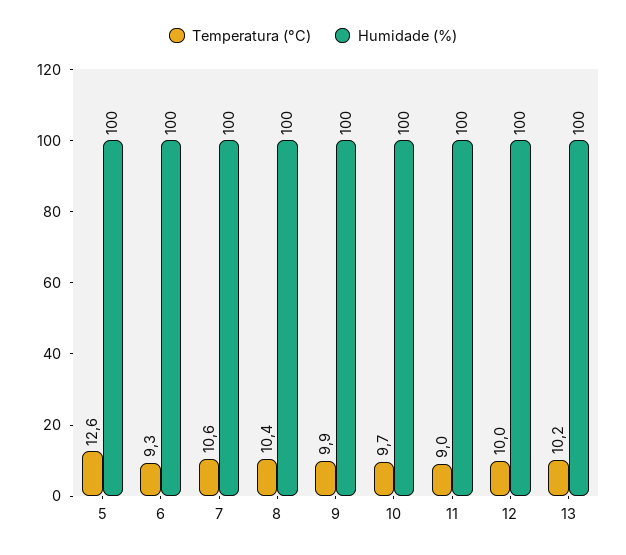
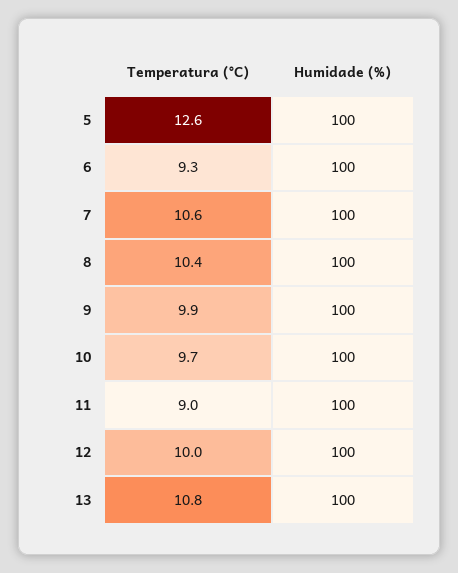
  {
    "Temperatura (°C)": {
      "5": 12.6,
      "6": 9.3,
      "7": 10.6,
      "8": 10.4,
      "9": 9.9,
      "10": 9.7,
      "11": 9,
      "12": 10,
-     "13": 10.2
+     "13": 10.8
    },
    "Humidade (%)": {
      "5": 100,
      "6": 100,
      "7": 100,
      "8": 100,
      "9": 100,
      "10": 100,
      "11": 100,
      "12": 100,
      "13": 100
    }
  }

